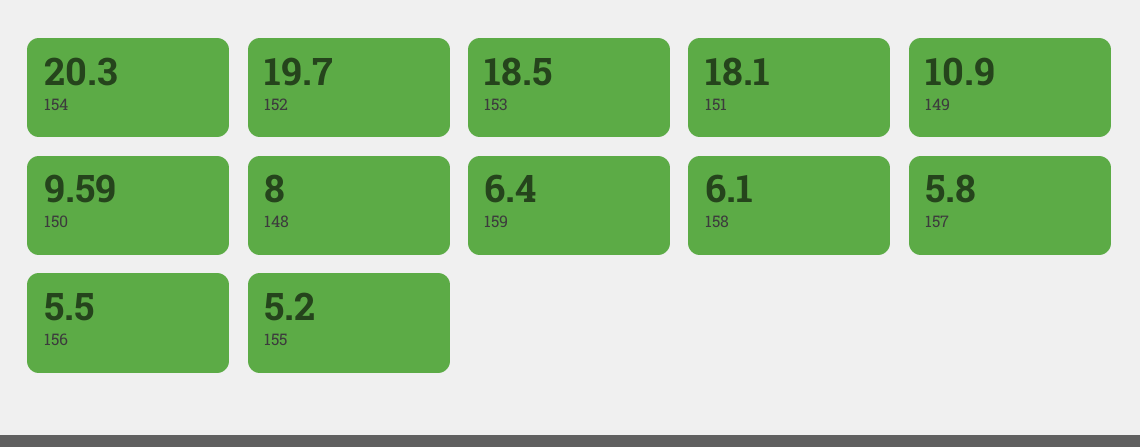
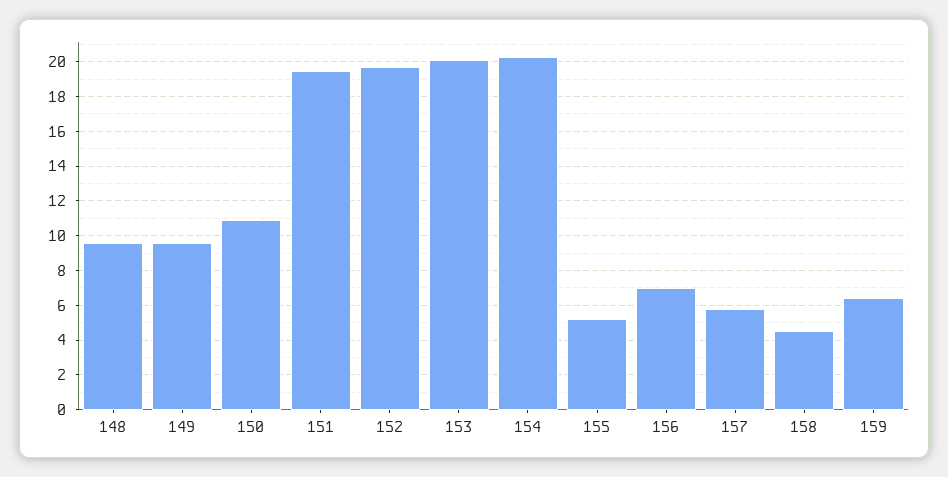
  {
    "154": 20.3,
    "152": 19.7,
-   "153": 18.5,
+   "153": 20,
-   "151": 18.1,
+   "151": 19.5,
-   "149": 10.9,
+   "149": 9.5,
-   "150": 9.59,
+   "150": 11,
-   "148": 8,
+   "148": 9.5,
    "159": 6.4,
-   "158": 6.1,
+   "158": 4.5,
    "157": 5.8,
-   "156": 5.5,
+   "156": 7,
    "155": 5.2
  }

